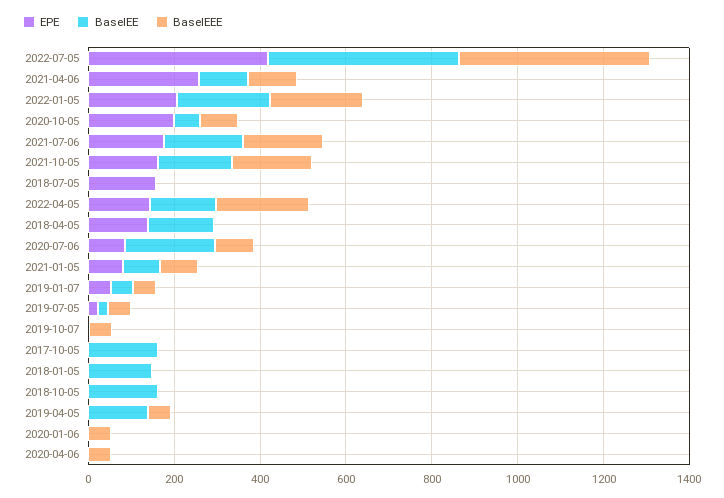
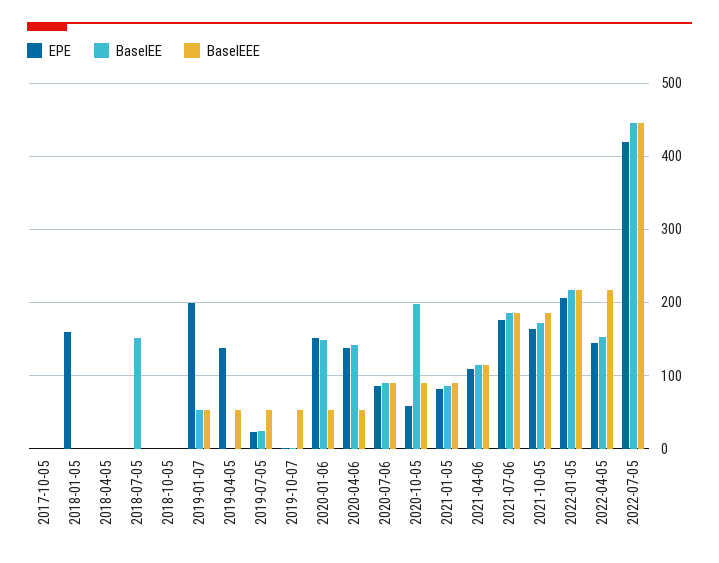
  {
    "EPE": {
      "2022-07-05": 420,
-     "2021-04-06": 250,
+     "2021-04-06": 110,
      "2022-01-05": 210,
-     "2020-10-05": 200,
+     "2020-10-05": 60,
      "2021-07-06": 180,
      "2021-10-05": 160,
-     "2018-07-05": 150,
+     "2018-07-05": 0,
      "2022-04-05": 140,
-     "2018-04-05": 150,
+     "2018-04-05": 0,
      "2020-07-06": 90,
      "2021-01-05": 80,
-     "2019-01-07": 50,
+     "2019-01-07": 200,
      "2019-07-05": 20,
      "2019-10-07": 0,
      "2017-10-05": 0,
-     "2018-01-05": 0,
+     "2018-01-05": 160,
      "2018-10-05": 0,
-     "2019-04-05": 0,
+     "2019-04-05": 140,
-     "2020-01-06": 0,
+     "2020-01-06": 150,
-     "2020-04-06": 0
+     "2020-04-06": 140
    },
    "BaselEE": {
      "2022-07-05": 450,
      "2021-04-06": 110,
      "2022-01-05": 220,
-     "2020-10-05": 50,
+     "2020-10-05": 200,
      "2021-07-06": 190,
      "2021-10-05": 170,
-     "2018-07-05": 0,
+     "2018-07-05": 150,
      "2022-04-05": 150,
-     "2018-04-05": 150,
+     "2018-04-05": 0,
-     "2020-07-06": 200,
+     "2020-07-06": 90,
      "2021-01-05": 90,
      "2019-01-07": 50,
      "2019-07-05": 20,
      "2019-10-07": 0,
-     "2017-10-05": 150,
+     "2017-10-05": 0,
-     "2018-01-05": 150,
+     "2018-01-05": 0,
-     "2018-10-05": 150,
+     "2018-10-05": 0,
-     "2019-04-05": 150,
+     "2019-04-05": 0,
-     "2020-01-06": 0,
+     "2020-01-06": 150,
-     "2020-04-06": 0
+     "2020-04-06": 140
    },
    "BaselEEE": {
      "2022-07-05": 450,
      "2021-04-06": 110,
      "2022-01-05": 220,
      "2020-10-05": 90,
      "2021-07-06": 190,
      "2021-10-05": 190,
      "2018-07-05": 0,
      "2022-04-05": 220,
      "2018-04-05": 0,
      "2020-07-06": 90,
      "2021-01-05": 90,
      "2019-01-07": 50,
      "2019-07-05": 50,
      "2019-10-07": 50,
      "2017-10-05": 0,
      "2018-01-05": 0,
      "2018-10-05": 0,
      "2019-04-05": 50,
      "2020-01-06": 50,
      "2020-04-06": 50
    }
  }

